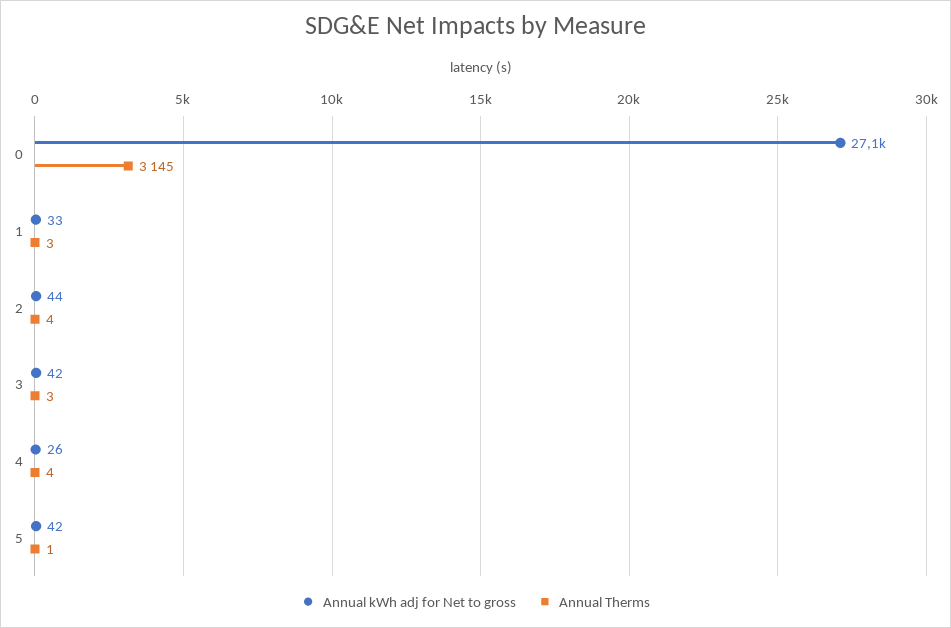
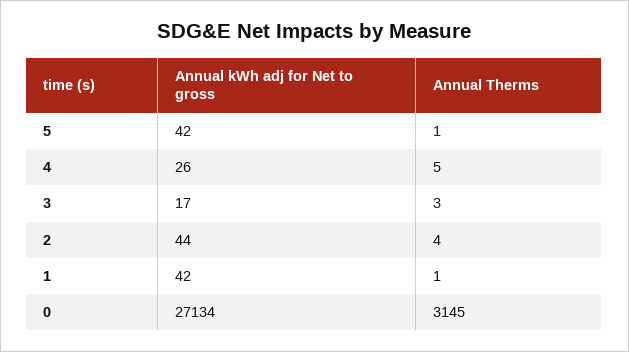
  {
    "Annual kWh adj for Net to gross": {
      "0": 27134,
-     "1": 33,
+     "1": 42,
      "2": 44,
-     "3": 42,
+     "3": 17,
      "4": 26,
      "5": 42
    },
    "Annual Therms": {
      "0": 3145,
-     "1": 3,
+     "1": 1,
      "2": 4,
      "3": 3,
-     "4": 4,
+     "4": 5,
      "5": 1
    }
  }

